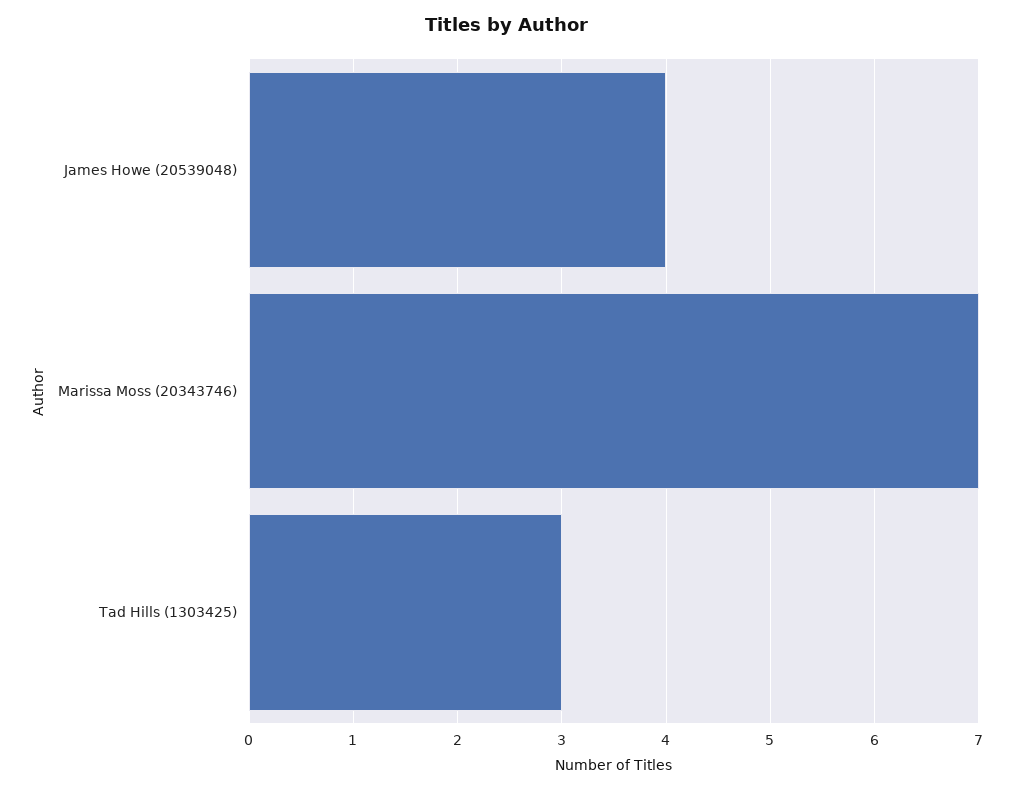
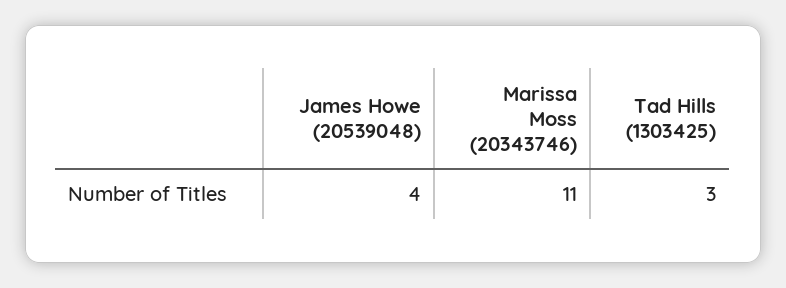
  {
    "James Howe (20539048)": 4,
-   "Marissa Moss (20343746)": 7,
+   "Marissa Moss (20343746)": 11,
    "Tad Hills (1303425)": 3
  }

